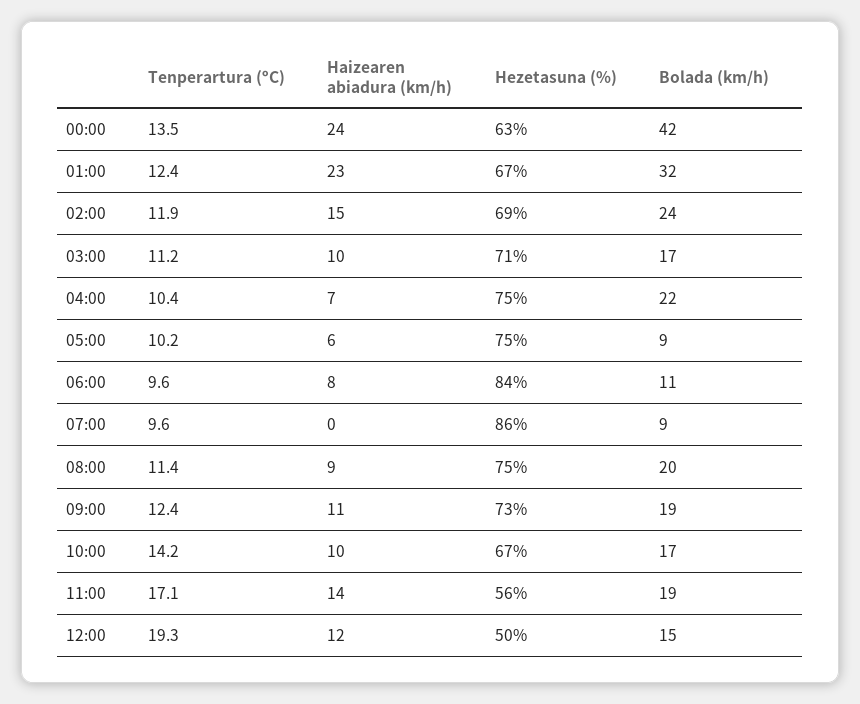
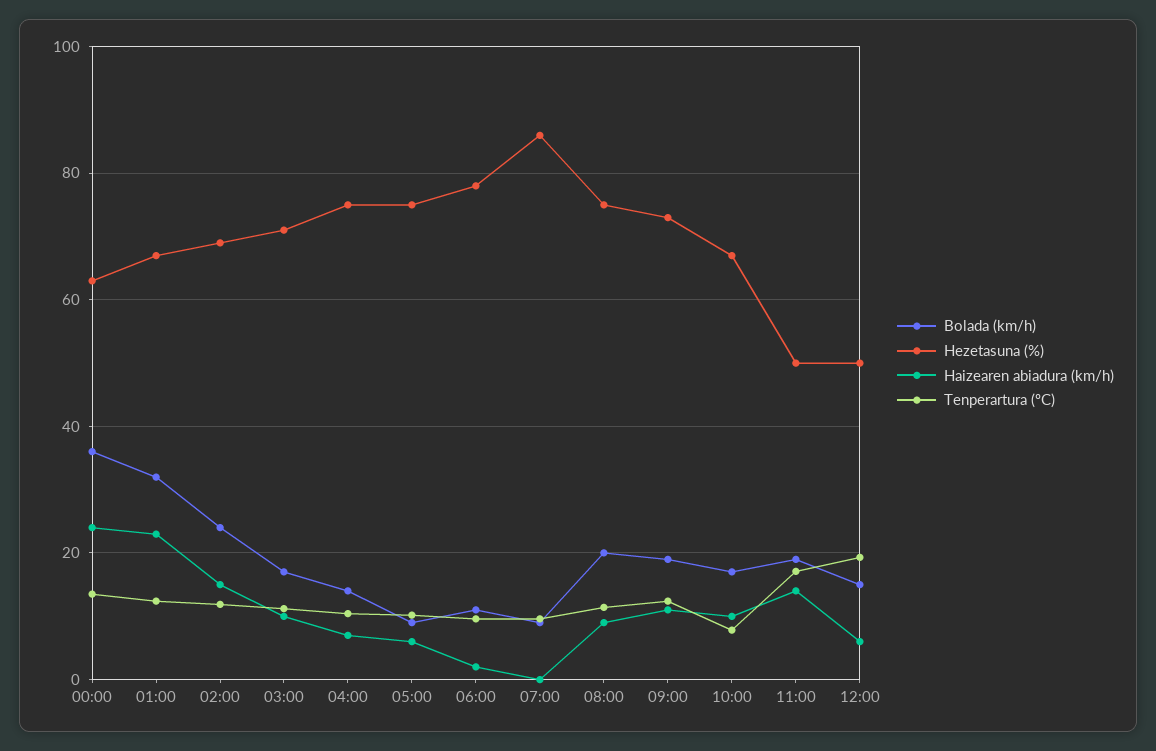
  {
    "Tenperartura (ºC)": {
      "00:00": 13.5,
      "01:00": 12.4,
      "02:00": 11.9,
      "03:00": 11.2,
      "04:00": 10.4,
      "05:00": 10.2,
      "06:00": 9.6,
      "07:00": 9.6,
      "08:00": 11.4,
      "09:00": 12.4,
-     "10:00": 14.2,
+     "10:00": 8,
      "11:00": 17.1,
      "12:00": 19.3
    },
    "Haizearen abiadura (km/h)": {
      "00:00": 24,
      "01:00": 23,
      "02:00": 15,
      "03:00": 10,
      "04:00": 7,
      "05:00": 6,
-     "06:00": 8,
+     "06:00": 2,
      "07:00": 0,
      "08:00": 9,
      "09:00": 11,
      "10:00": 10,
      "11:00": 14,
-     "12:00": 12
+     "12:00": 6
    },
    "Hezetasuna (%)": {
      "00:00": 63,
      "01:00": 67,
      "02:00": 69,
      "03:00": 71,
      "04:00": 75,
      "05:00": 75,
-     "06:00": 84,
+     "06:00": 78,
      "07:00": 86,
      "08:00": 75,
      "09:00": 73,
      "10:00": 67,
-     "11:00": 56,
+     "11:00": 50,
      "12:00": 50
    },
    "Bolada (km/h)": {
-     "00:00": 42,
+     "00:00": 36,
      "01:00": 32,
      "02:00": 24,
      "03:00": 17,
-     "04:00": 22,
+     "04:00": 14,
      "05:00": 9,
      "06:00": 11,
      "07:00": 9,
      "08:00": 20,
      "09:00": 19,
      "10:00": 17,
      "11:00": 19,
      "12:00": 15
    }
  }

